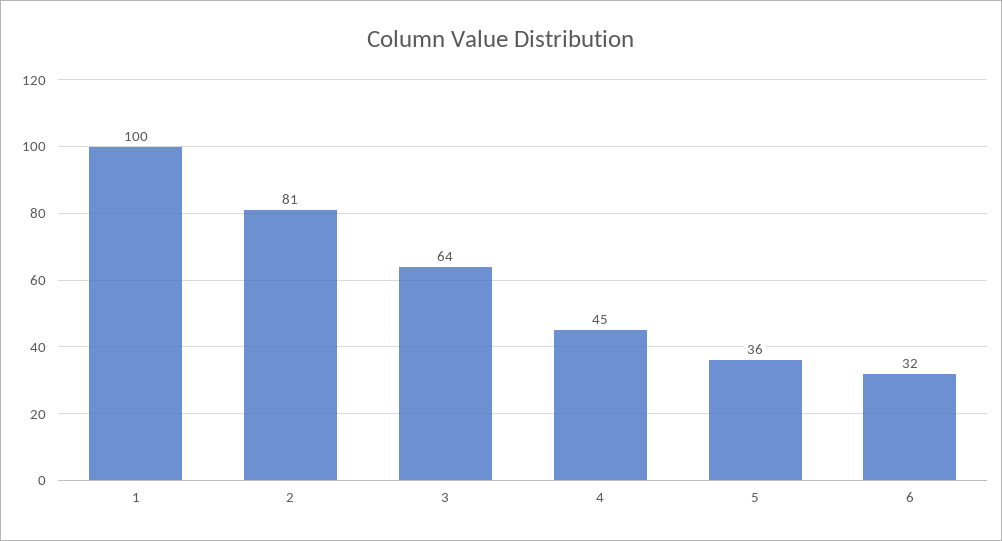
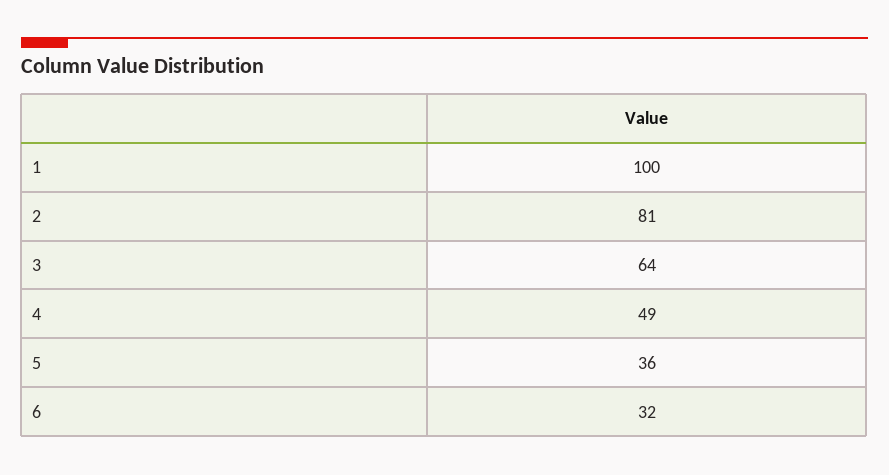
  {
    "1": 100,
    "2": 81,
    "3": 64,
-   "4": 45,
+   "4": 49,
    "5": 36,
    "6": 32
  }

